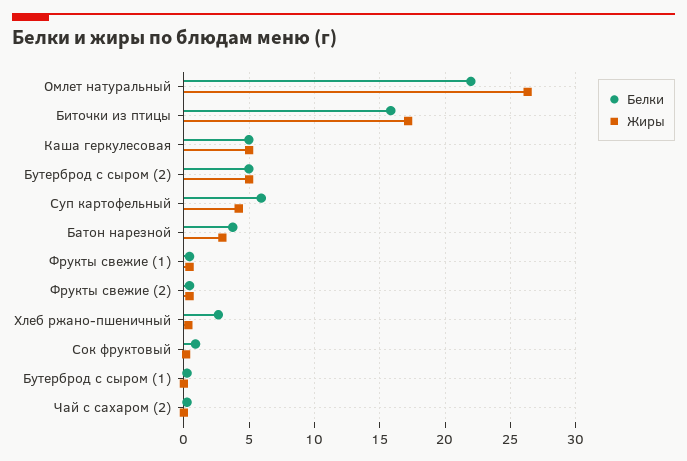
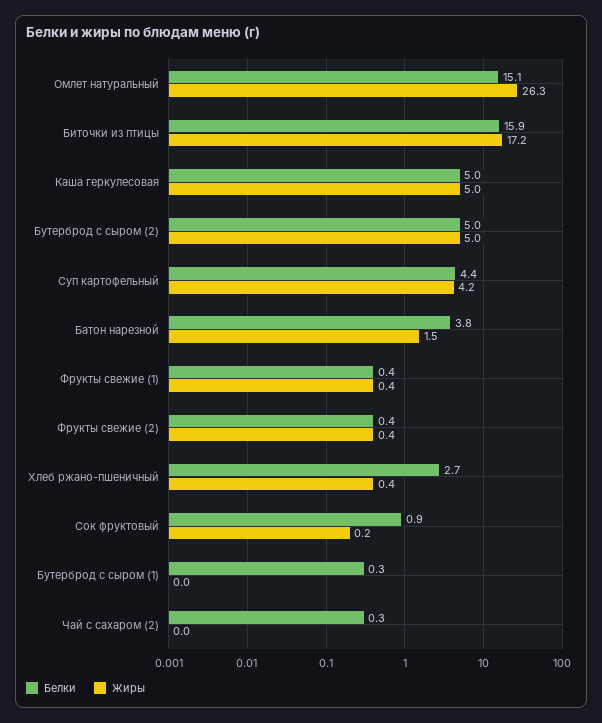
  {
    "Белки": {
-     "Омлет натуральный": 22,
+     "Омлет натуральный": 15.1,
      "Биточки из птицы": 15.9,
      "Каша геркулесовая": 5,
      "Бутерброд с сыром (2)": 5,
-     "Суп картофельный": 6,
+     "Суп картофельный": 4.4,
      "Батон нарезной": 3.8,
      "Фрукты свежие (1)": 0.4,
      "Фрукты свежие (2)": 0.4,
      "Хлеб ржано-пшеничный": 2.7,
      "Сок фруктовый": 0.9,
      "Бутерброд с сыром (1)": 0.3,
      "Чай с сахаром (2)": 0.3
    },
    "Жиры": {
      "Омлет натуральный": 26.3,
      "Биточки из птицы": 17.2,
      "Каша геркулесовая": 5,
      "Бутерброд с сыром (2)": 5,
      "Суп картофельный": 4.2,
-     "Батон нарезной": 3,
+     "Батон нарезной": 1.5,
      "Фрукты свежие (1)": 0.4,
      "Фрукты свежие (2)": 0.4,
      "Хлеб ржано-пшеничный": 0.4,
      "Сок фруктовый": 0.2,
      "Бутерброд с сыром (1)": 0,
      "Чай с сахаром (2)": 0
    }
  }

